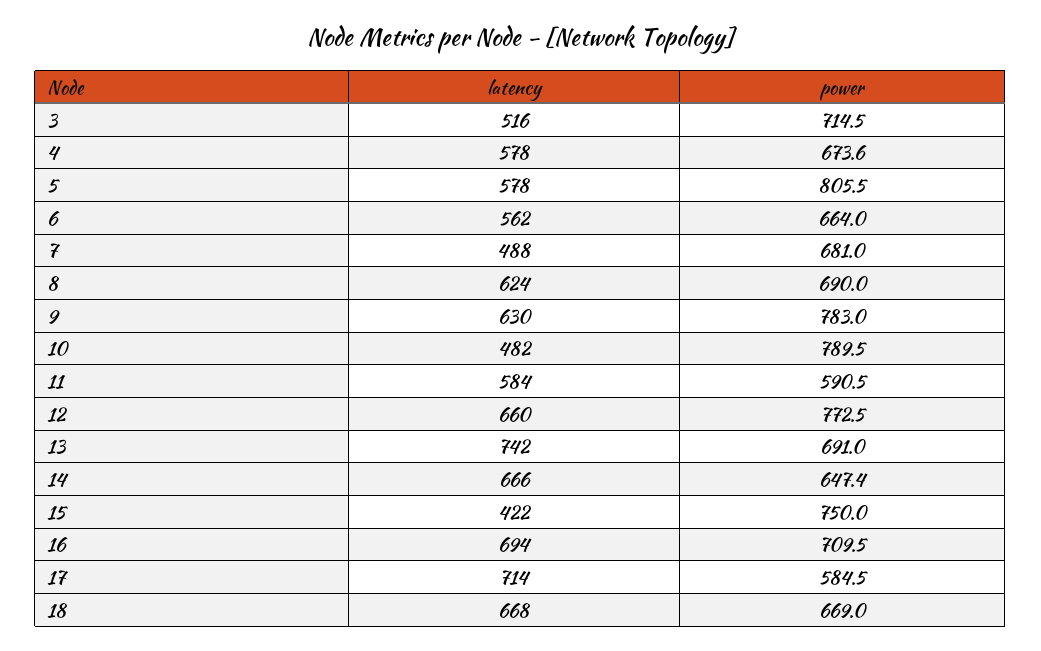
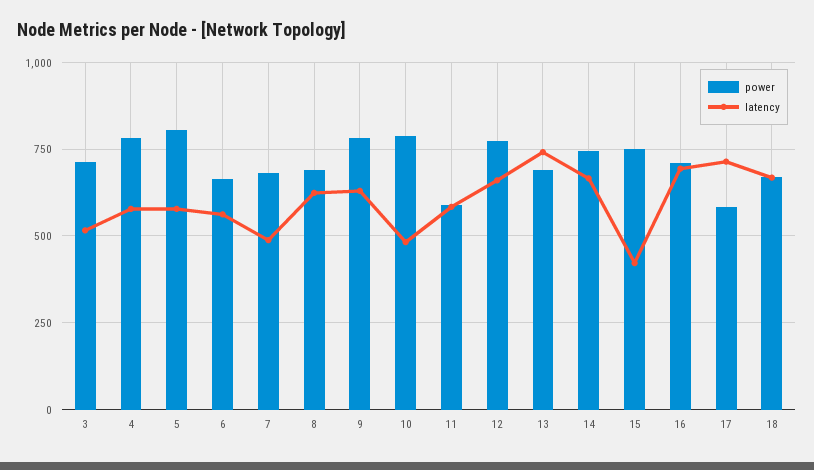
  {
    "latency": {
      "3": 516,
      "4": 578,
      "5": 578,
      "6": 562,
      "7": 488,
      "8": 624,
      "9": 630,
      "10": 482,
      "11": 584,
      "12": 660,
      "13": 742,
      "14": 666,
      "15": 422,
      "16": 694,
      "17": 714,
      "18": 668
    },
    "power": {
      "3": 714.5,
-     "4": 673.6,
+     "4": 775,
      "5": 805.5,
      "6": 664,
      "7": 681,
      "8": 690,
      "9": 783,
      "10": 789.5,
      "11": 590.5,
      "12": 772.5,
      "13": 691,
-     "14": 647.4,
+     "14": 750,
      "15": 750,
      "16": 709.5,
      "17": 584.5,
      "18": 669
    }
  }

